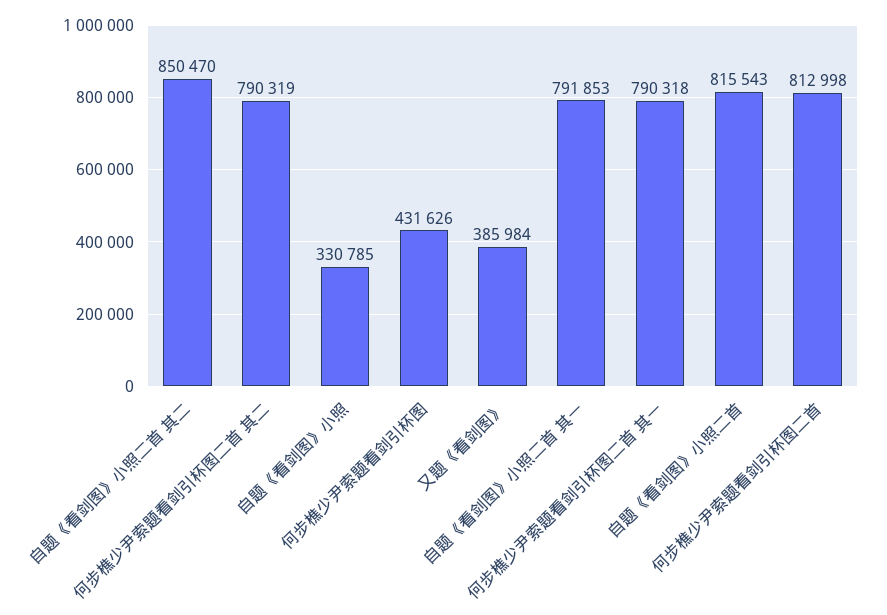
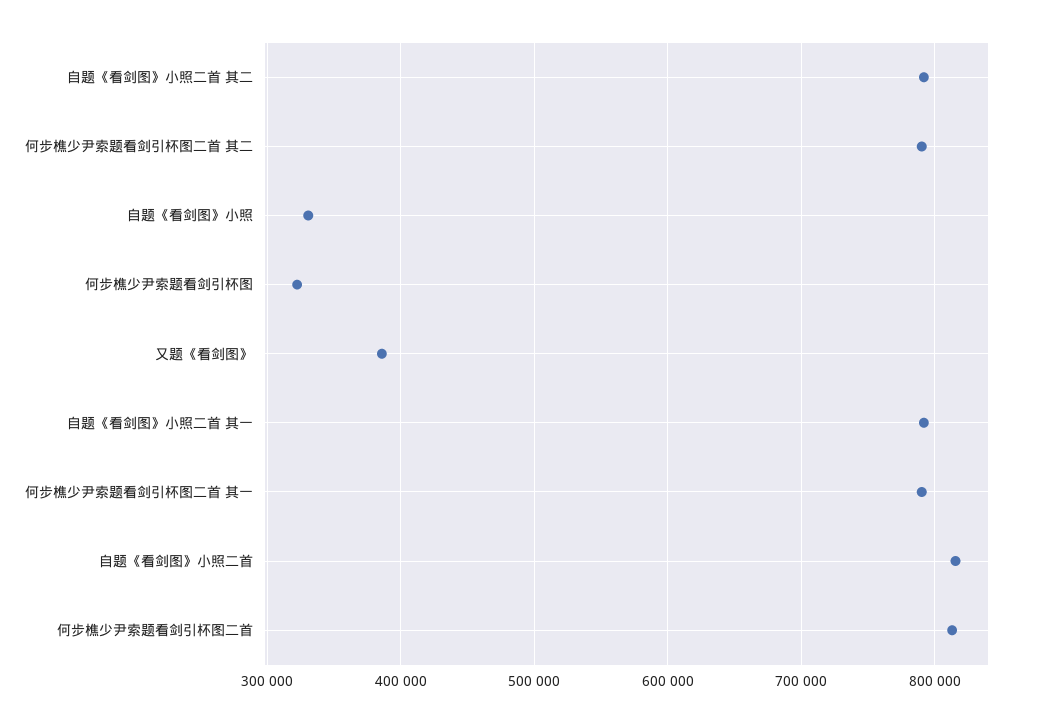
  {
-   "自题《看剑图》小照二首 其二": 850470,
+   "自题《看剑图》小照二首 其二": 790000,
    "何步樵少尹索题看剑引杯图二首 其二": 790319,
    "自题《看剑图》小照": 330785,
-   "何步樵少尹索题看剑引杯图": 431626,
+   "何步樵少尹索题看剑引杯图": 320000,
    "又题《看剑图》": 385984,
    "自题《看剑图》小照二首 其一": 791853,
    "何步樵少尹索题看剑引杯图二首 其一": 790318,
    "自题《看剑图》小照二首": 815543,
    "何步樵少尹索题看剑引杯图二首": 812998
  }

